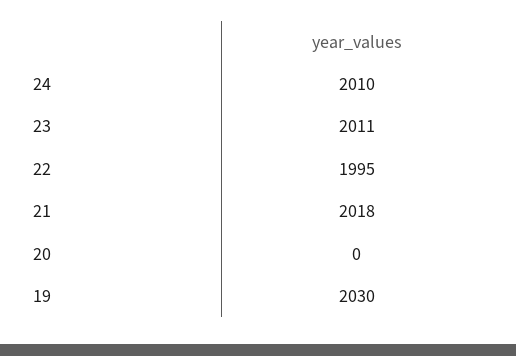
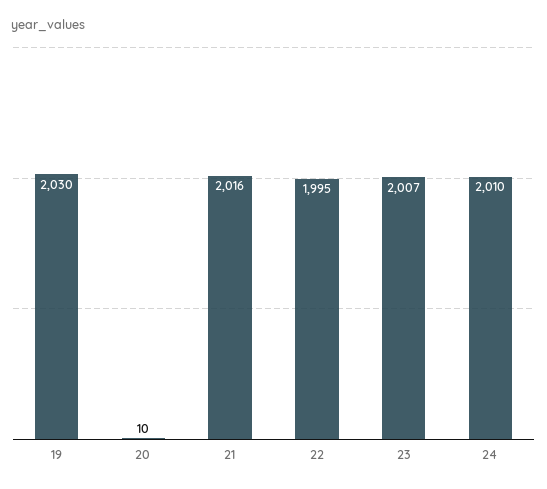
  {
    "24": 2010,
-   "23": 2011,
+   "23": 2007,
    "22": 1995,
-   "21": 2018,
+   "21": 2016,
-   "20": 0,
+   "20": 10,
    "19": 2030
  }

